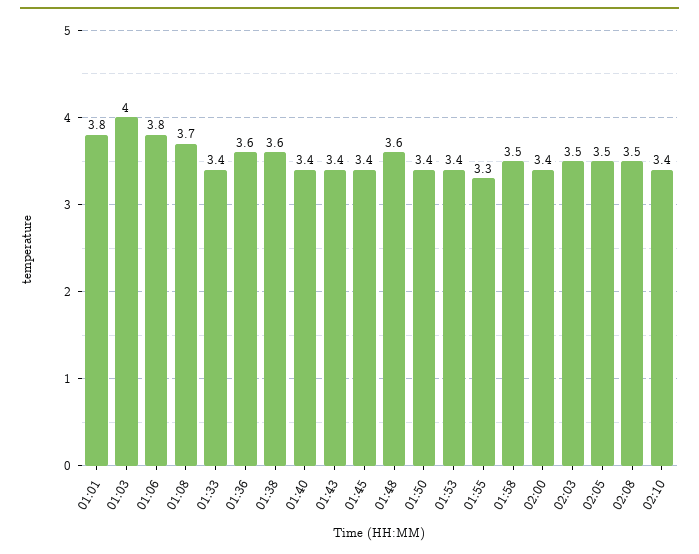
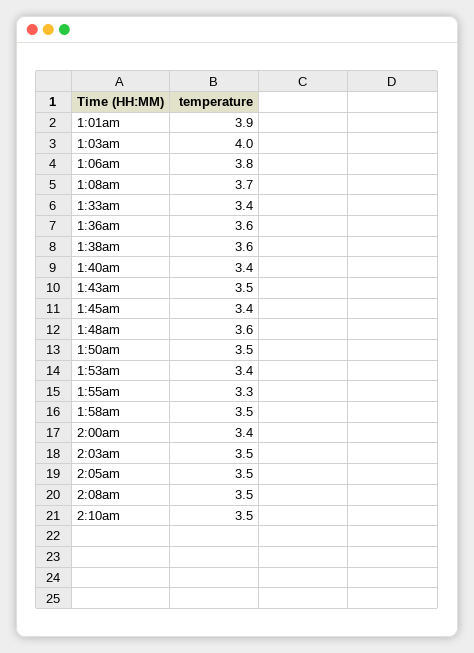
  {
-   "01:01": 3.8,
+   "01:01": 3.9,
    "01:03": 4,
    "01:06": 3.8,
    "01:08": 3.7,
    "01:33": 3.4,
    "01:36": 3.6,
    "01:38": 3.6,
    "01:40": 3.4,
-   "01:43": 3.4,
+   "01:43": 3.5,
    "01:45": 3.4,
    "01:48": 3.6,
-   "01:50": 3.4,
+   "01:50": 3.5,
    "01:53": 3.4,
    "01:55": 3.3,
    "01:58": 3.5,
    "02:00": 3.4,
    "02:03": 3.5,
    "02:05": 3.5,
    "02:08": 3.5,
-   "02:10": 3.4
+   "02:10": 3.5
  }

